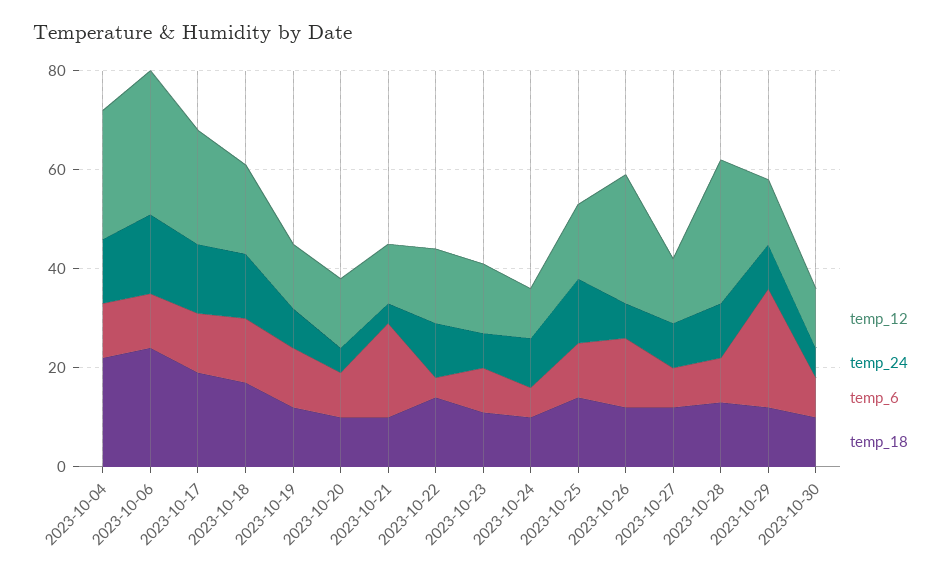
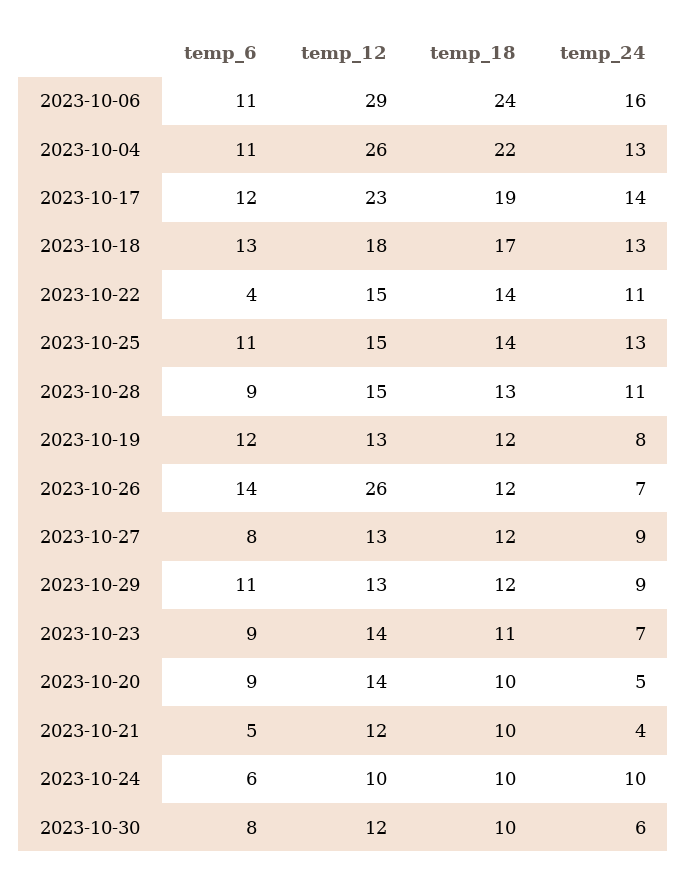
  {
    "temp_12": {
      "2023-10-04": 26,
      "2023-10-06": 29,
      "2023-10-17": 23,
      "2023-10-18": 18,
      "2023-10-19": 13,
      "2023-10-20": 14,
      "2023-10-21": 12,
      "2023-10-22": 15,
      "2023-10-23": 14,
      "2023-10-24": 10,
      "2023-10-25": 15,
      "2023-10-26": 26,
      "2023-10-27": 13,
-     "2023-10-28": 30,
+     "2023-10-28": 15,
      "2023-10-29": 13,
      "2023-10-30": 12
    },
    "temp_24": {
      "2023-10-04": 13,
      "2023-10-06": 16,
      "2023-10-17": 14,
      "2023-10-18": 13,
      "2023-10-19": 8,
      "2023-10-20": 5,
      "2023-10-21": 4,
      "2023-10-22": 11,
      "2023-10-23": 7,
      "2023-10-24": 10,
      "2023-10-25": 13,
      "2023-10-26": 7,
      "2023-10-27": 9,
      "2023-10-28": 11,
      "2023-10-29": 9,
      "2023-10-30": 6
    },
    "temp_6": {
      "2023-10-04": 11,
      "2023-10-06": 11,
      "2023-10-17": 12,
      "2023-10-18": 13,
      "2023-10-19": 12,
      "2023-10-20": 9,
-     "2023-10-21": 20,
+     "2023-10-21": 5,
      "2023-10-22": 4,
      "2023-10-23": 9,
      "2023-10-24": 6,
      "2023-10-25": 11,
      "2023-10-26": 14,
      "2023-10-27": 8,
      "2023-10-28": 9,
-     "2023-10-29": 25,
+     "2023-10-29": 11,
      "2023-10-30": 8
    },
    "temp_18": {
      "2023-10-04": 22,
      "2023-10-06": 24,
      "2023-10-17": 19,
      "2023-10-18": 17,
      "2023-10-19": 12,
      "2023-10-20": 10,
      "2023-10-21": 10,
      "2023-10-22": 14,
      "2023-10-23": 11,
      "2023-10-24": 10,
      "2023-10-25": 14,
      "2023-10-26": 12,
      "2023-10-27": 12,
      "2023-10-28": 13,
      "2023-10-29": 12,
      "2023-10-30": 10
    }
  }

